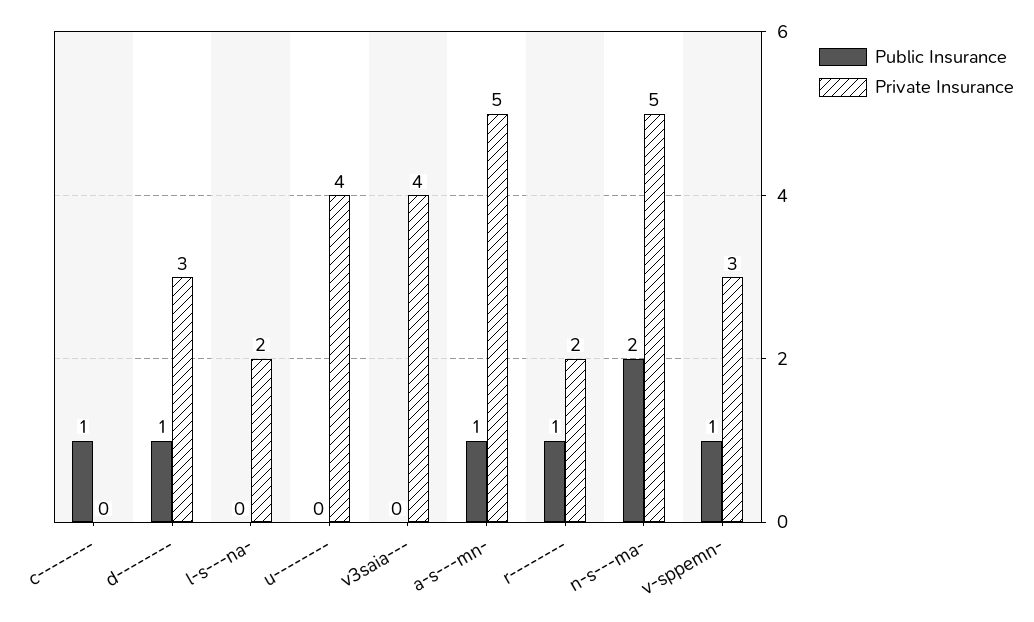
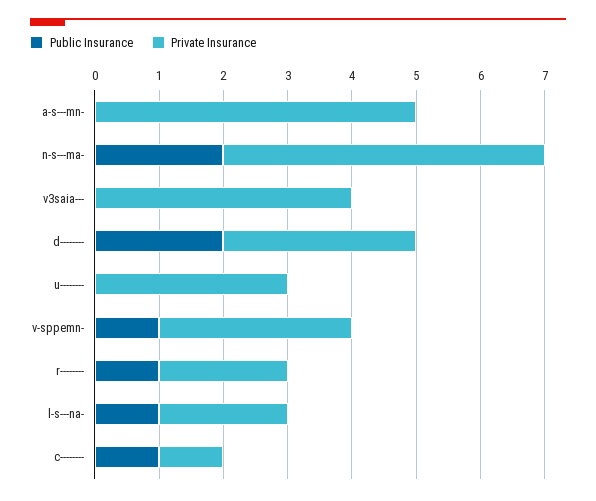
  {
    "Public Insurance": {
      "c--------": 1,
-     "d--------": 1,
+     "d--------": 2,
-     "l-s---na-": 0,
+     "l-s---na-": 1,
      "u--------": 0,
      "v3saia---": 0,
-     "a-s---mn-": 1,
+     "a-s---mn-": 0,
      "r--------": 1,
      "n-s---ma-": 2,
      "v-sppemn-": 1
    },
    "Private Insurance": {
-     "c--------": 0,
+     "c--------": 1,
      "d--------": 3,
      "l-s---na-": 2,
-     "u--------": 4,
+     "u--------": 3,
      "v3saia---": 4,
      "a-s---mn-": 5,
      "r--------": 2,
      "n-s---ma-": 5,
      "v-sppemn-": 3
    }
  }

